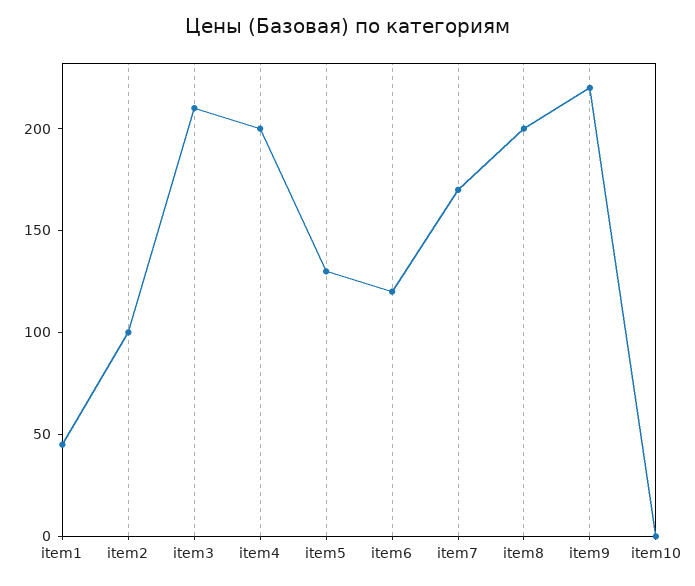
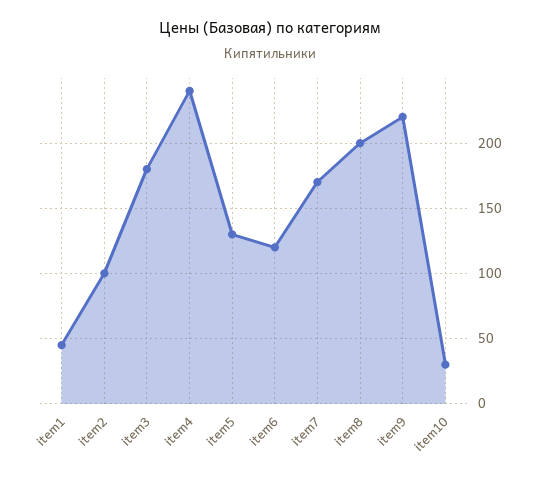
  {
    "item1": 45,
    "item2": 100,
-   "item3": 210,
+   "item3": 180,
-   "item4": 200,
+   "item4": 240,
    "item5": 130,
    "item6": 120,
    "item7": 170,
    "item8": 200,
    "item9": 220,
-   "item10": 0
+   "item10": 30
  }

